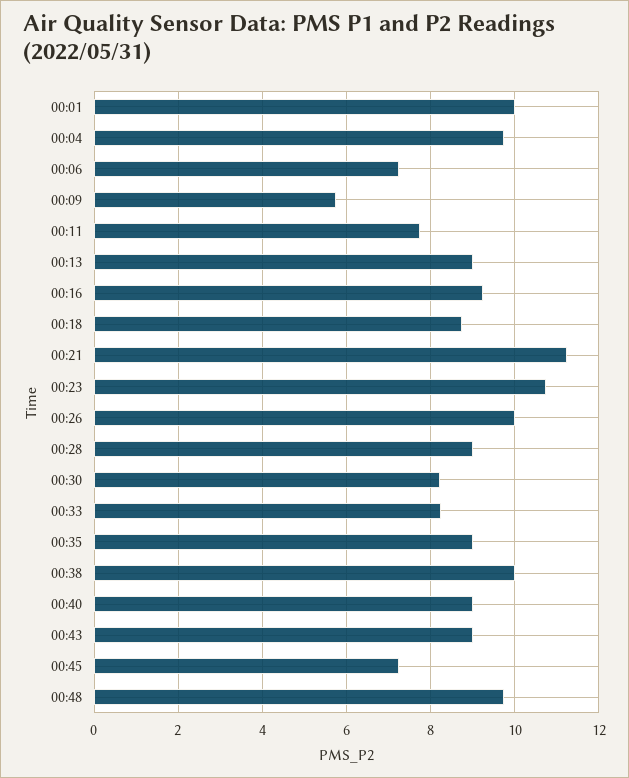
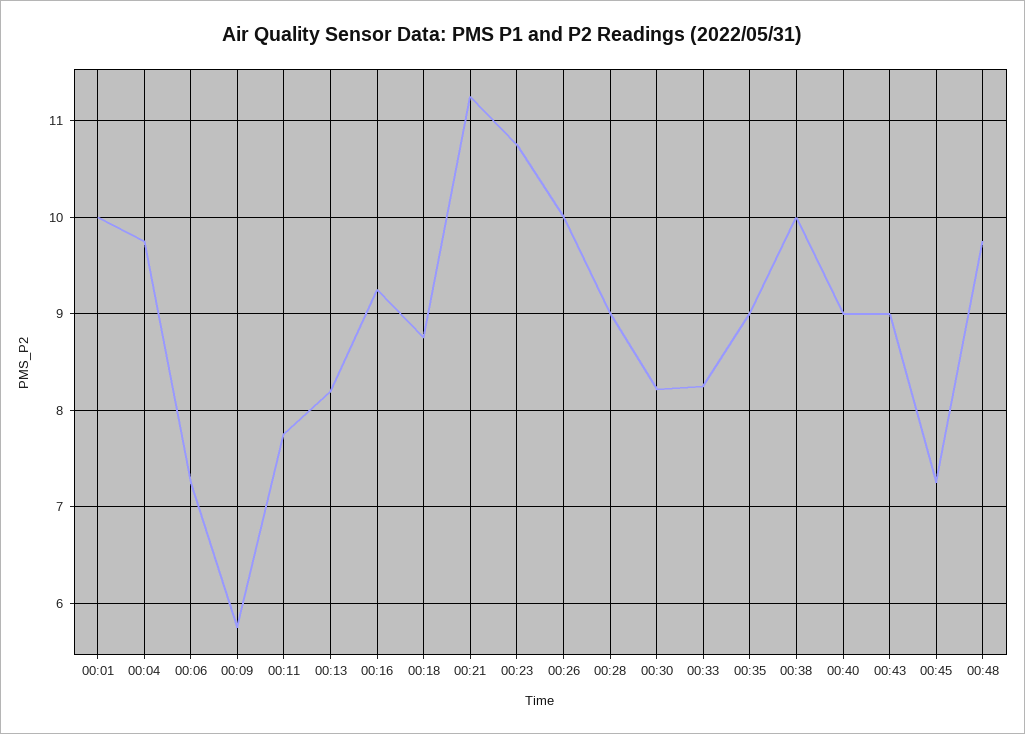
  {
    "00:01": 10,
    "00:04": 9.8,
    "00:06": 7.3,
    "00:09": 5.8,
    "00:11": 7.8,
-   "00:13": 9,
+   "00:13": 8.2,
    "00:16": 9.3,
    "00:18": 8.8,
    "00:21": 11.3,
    "00:23": 10.8,
    "00:26": 10,
    "00:28": 9,
    "00:30": 8.2,
    "00:33": 8.3,
    "00:35": 9,
    "00:38": 10,
    "00:40": 9,
    "00:43": 9,
    "00:45": 7.3,
    "00:48": 9.8
  }

